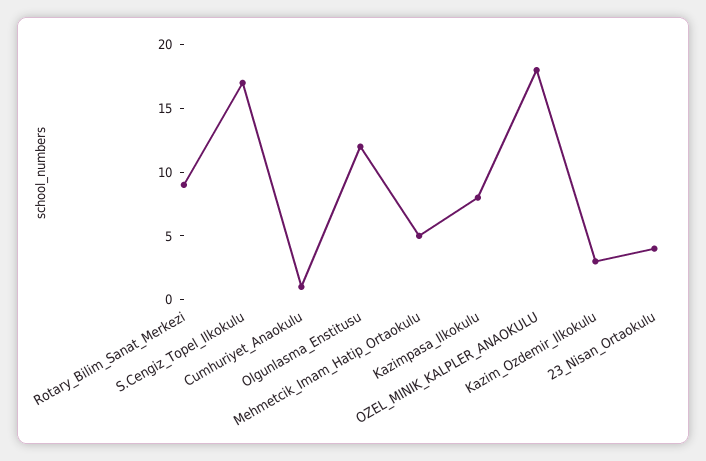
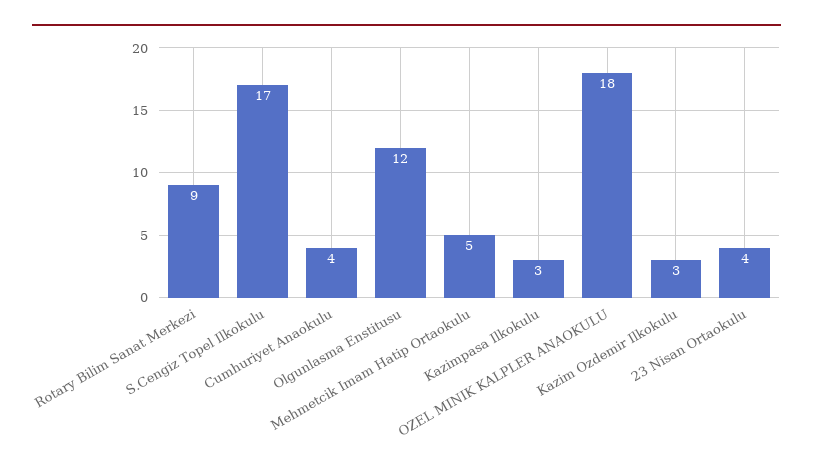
  {
    "Rotary_Bilim_Sanat_Merkezi": 9,
    "S.Cengiz_Topel_Ilkokulu": 17,
-   "Cumhuriyet_Anaokulu": 1,
+   "Cumhuriyet_Anaokulu": 4,
    "Olgunlasma_Enstitusu": 12,
    "Mehmetcik_Imam_Hatip_Ortaokulu": 5,
-   "Kazimpasa_Ilkokulu": 8,
+   "Kazimpasa_Ilkokulu": 3,
    "OZEL_MINIK_KALPLER_ANAOKULU": 18,
    "Kazim_Ozdemir_Ilkokulu": 3,
    "23_Nisan_Ortaokulu": 4
  }

